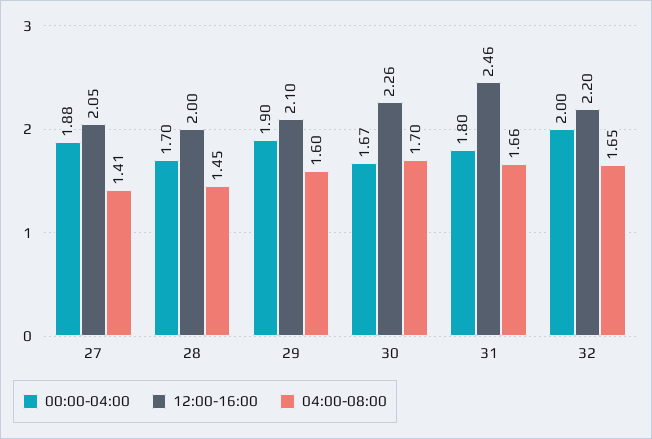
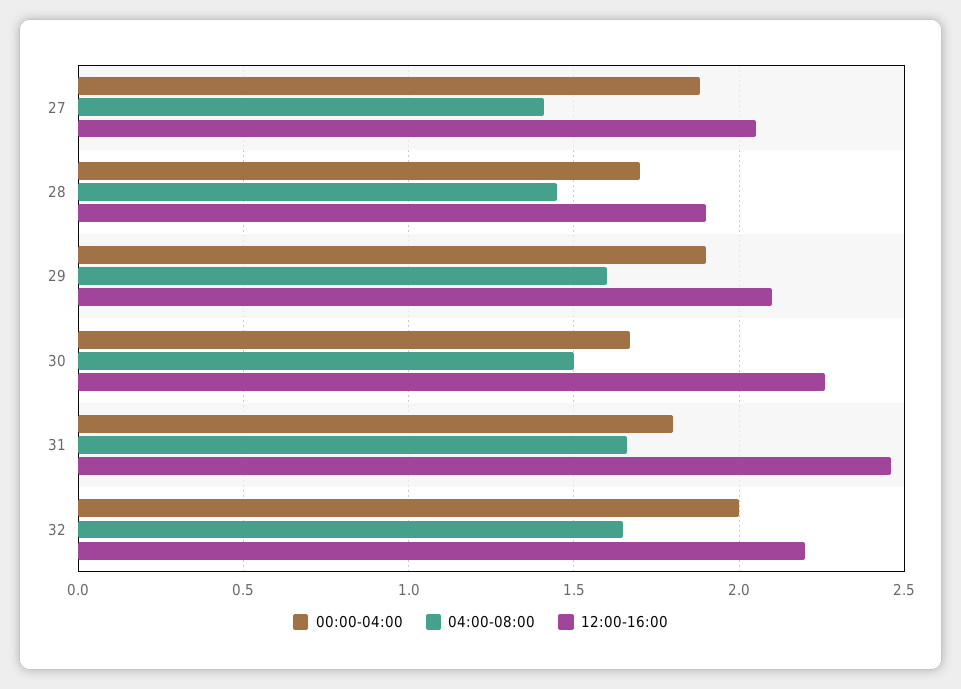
  {
    "00:00-04:00": {
      "27": 1.88,
      "28": 1.7,
      "29": 1.9,
      "30": 1.67,
      "31": 1.8,
      "32": 2
    },
    "12:00-16:00": {
      "27": 2.05,
-     "28": 2,
+     "28": 1.9,
      "29": 2.1,
      "30": 2.26,
      "31": 2.46,
      "32": 2.2
    },
    "04:00-08:00": {
      "27": 1.41,
      "28": 1.45,
      "29": 1.6,
-     "30": 1.7,
+     "30": 1.5,
      "31": 1.66,
      "32": 1.65
    }
  }

